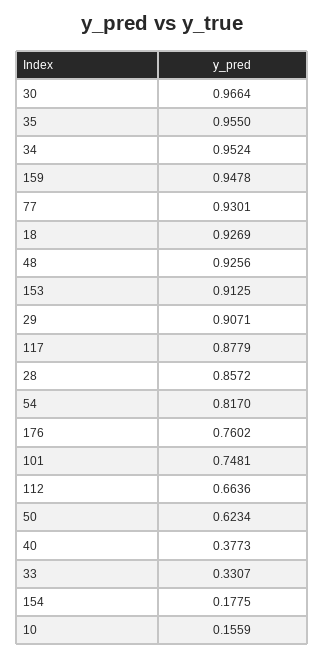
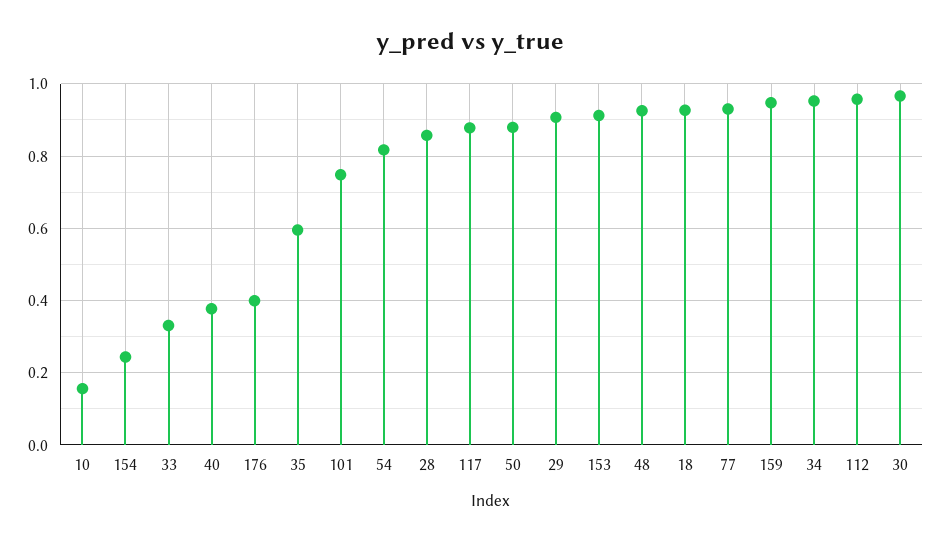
  {
    "30": 0.9664,
-   "35": 0.955,
+   "35": 0.6,
    "34": 0.9524,
    "159": 0.9478,
    "77": 0.9301,
    "18": 0.9269,
    "48": 0.9256,
    "153": 0.9125,
    "29": 0.9071,
    "117": 0.8779,
    "28": 0.8572,
    "54": 0.817,
-   "176": 0.7602,
+   "176": 0.4,
    "101": 0.7481,
-   "112": 0.6636,
+   "112": 0.96,
-   "50": 0.6234,
+   "50": 0.88,
    "40": 0.3773,
    "33": 0.3307,
-   "154": 0.1775,
+   "154": 0.24,
    "10": 0.1559
  }

